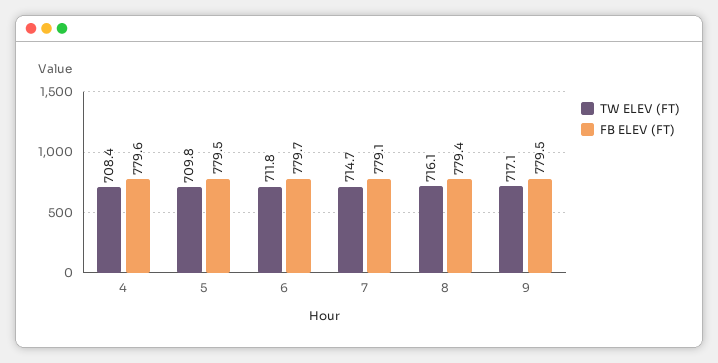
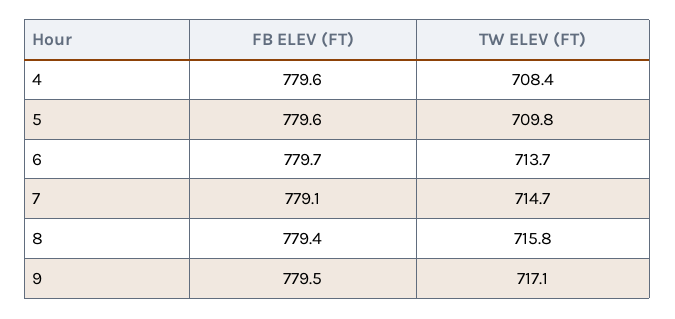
  {
    "TW ELEV (FT)": {
      "4": 708.4,
      "5": 709.8,
-     "6": 711.8,
+     "6": 713.7,
      "7": 714.7,
-     "8": 716.1,
+     "8": 715.8,
      "9": 717.1
    },
    "FB ELEV (FT)": {
      "4": 779.6,
-     "5": 779.5,
+     "5": 779.6,
      "6": 779.7,
      "7": 779.1,
      "8": 779.4,
      "9": 779.5
    }
  }

